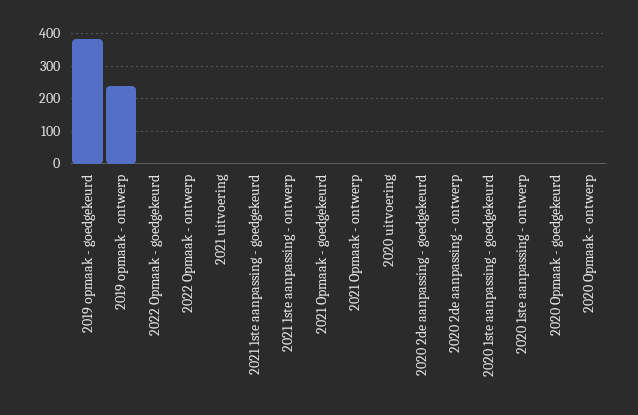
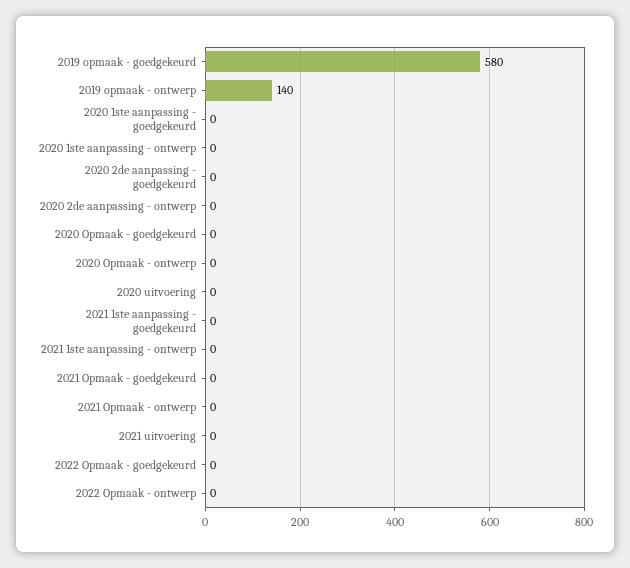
  {
-   "2019 opmaak - goedgekeurd": 380,
+   "2019 opmaak - goedgekeurd": 580,
-   "2019 opmaak - ontwerp": 240,
+   "2019 opmaak - ontwerp": 140,
    "2022 Opmaak - goedgekeurd": 0,
    "2022 Opmaak - ontwerp": 0,
    "2021 uitvoering": 0,
    "2021 1ste aanpassing - goedgekeurd": 0,
    "2021 1ste aanpassing - ontwerp": 0,
    "2021 Opmaak - goedgekeurd": 0,
    "2021 Opmaak - ontwerp": 0,
    "2020 uitvoering": 0,
    "2020 2de aanpassing - goedgekeurd": 0,
    "2020 2de aanpassing - ontwerp": 0,
    "2020 1ste aanpassing - goedgekeurd": 0,
    "2020 1ste aanpassing - ontwerp": 0,
    "2020 Opmaak - goedgekeurd": 0,
    "2020 Opmaak - ontwerp": 0
  }

